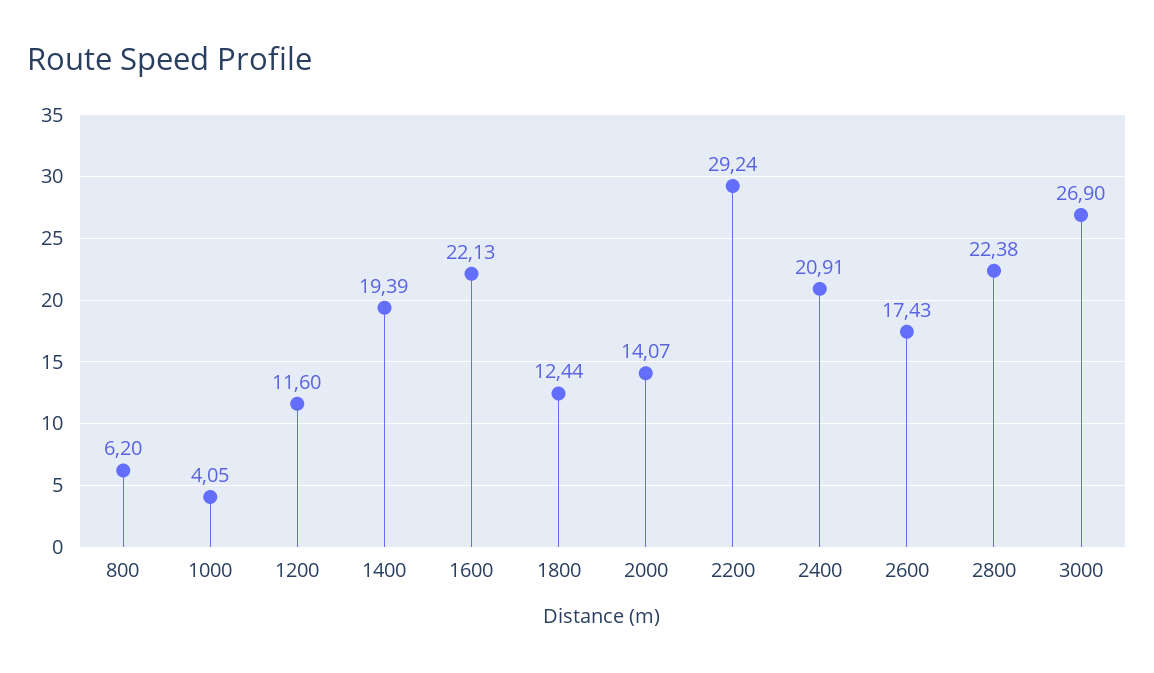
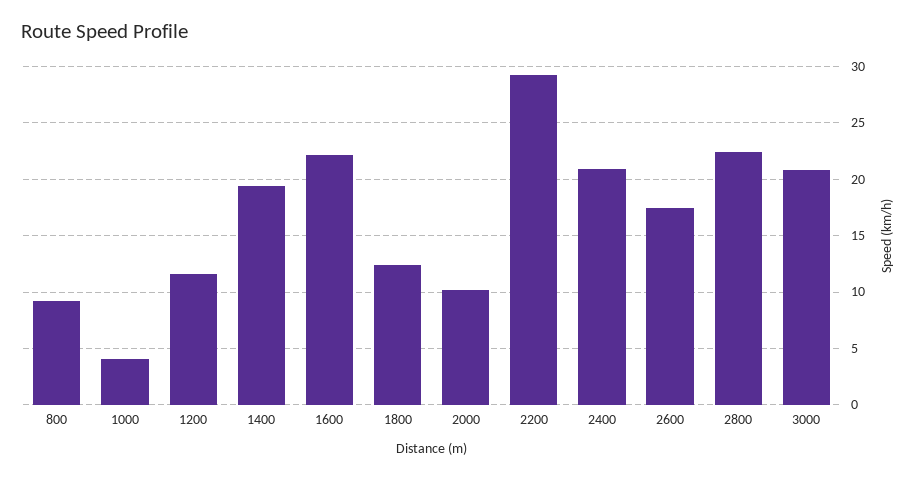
  {
-   "800": 6.2,
+   "800": 9,
    "1000": 4.05,
    "1200": 11.6,
    "1400": 19.39,
    "1600": 22.13,
    "1800": 12.44,
-   "2000": 14.07,
+   "2000": 10,
    "2200": 29.24,
    "2400": 20.91,
    "2600": 17.43,
    "2800": 22.38,
-   "3000": 26.9
+   "3000": 21
  }

